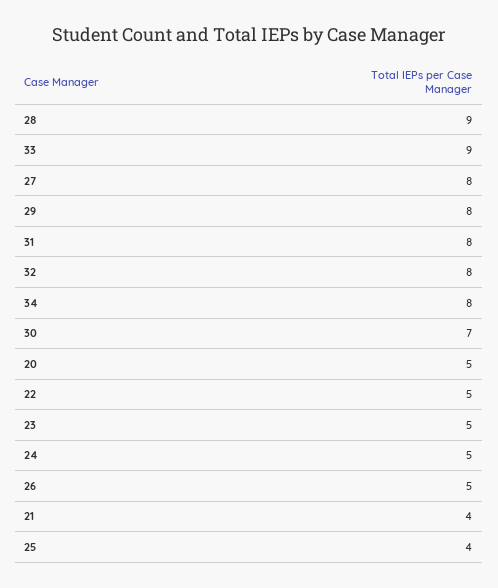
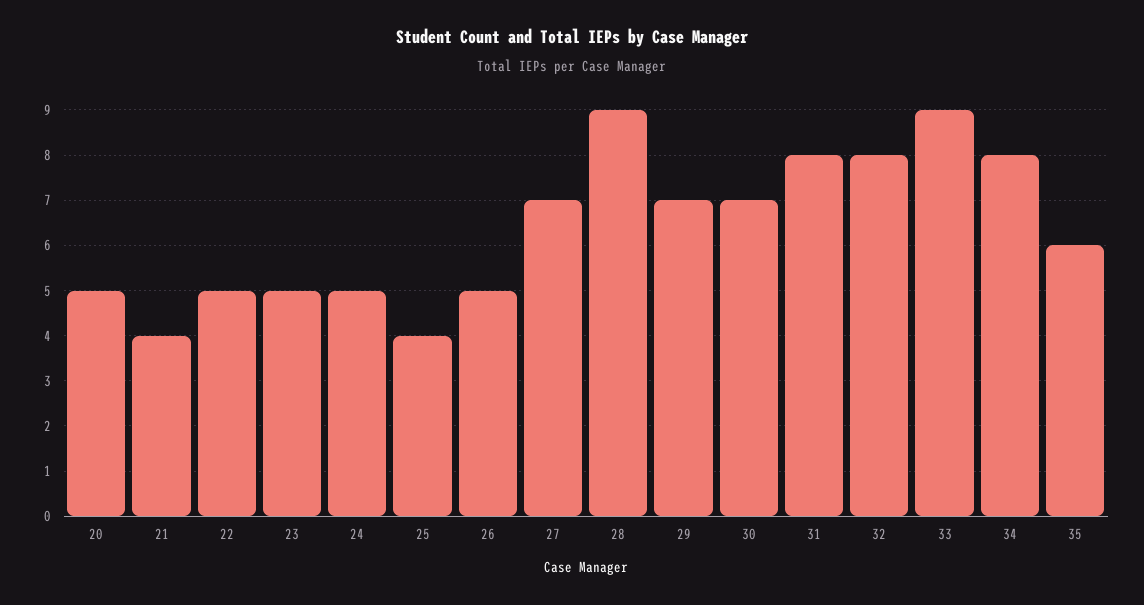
  {
    "28": 9,
    "33": 9,
-   "27": 8,
+   "27": 7,
-   "29": 8,
+   "29": 7,
    "31": 8,
    "32": 8,
    "34": 8,
    "30": 7,
    "20": 5,
    "22": 5,
    "23": 5,
    "24": 5,
    "26": 5,
    "21": 4,
-   "25": 4
+   "25": 4,
+   "35": 6
  }

